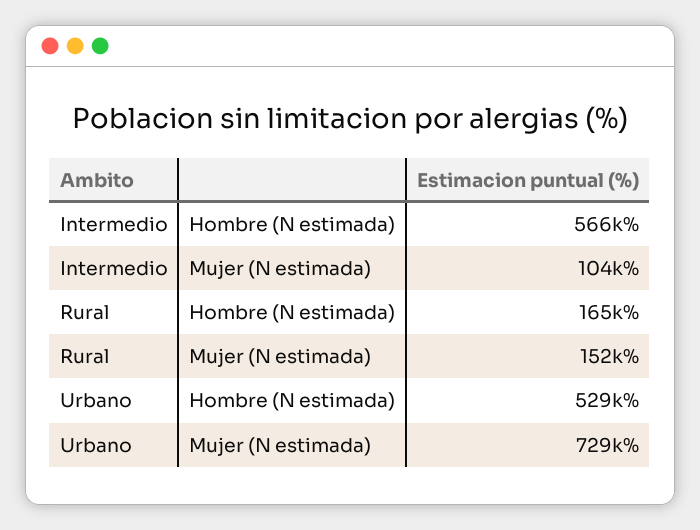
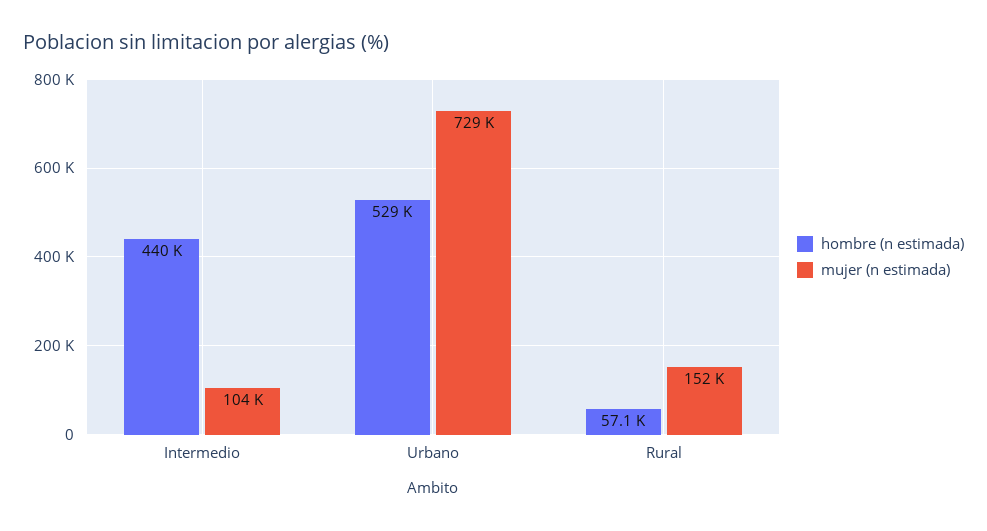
  {
    "Hombre (N estimada)": {
-     "Intermedio": 566000,
+     "Intermedio": 440000,
-     "Rural": 165000,
+     "Rural": 57100,
      "Urbano": 529000
    },
    "Mujer (N estimada)": {
      "Intermedio": 104000,
      "Rural": 152000,
      "Urbano": 729000
    }
  }

